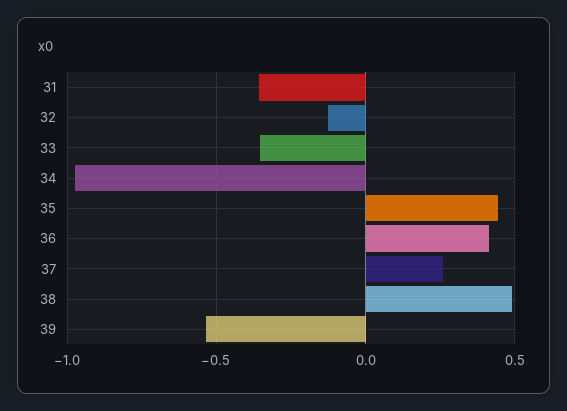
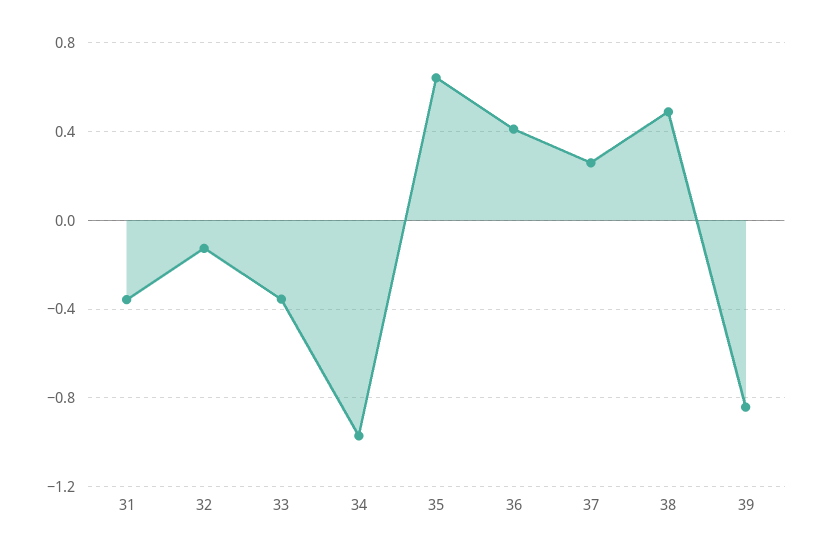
  {
    "31": -0.35,
    "32": -0.15,
    "33": -0.35,
    "34": -0.95,
-   "35": 0.45,
+   "35": 0.65,
    "36": 0.4,
    "37": 0.25,
    "38": 0.5,
-   "39": -0.55
+   "39": -0.85
  }

